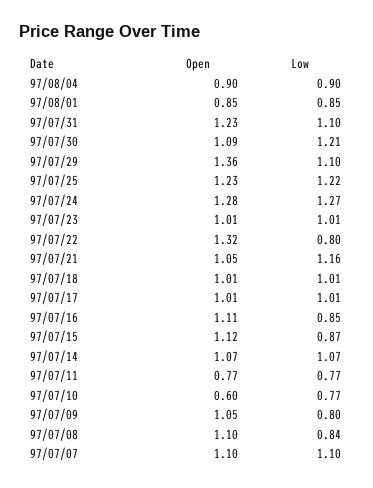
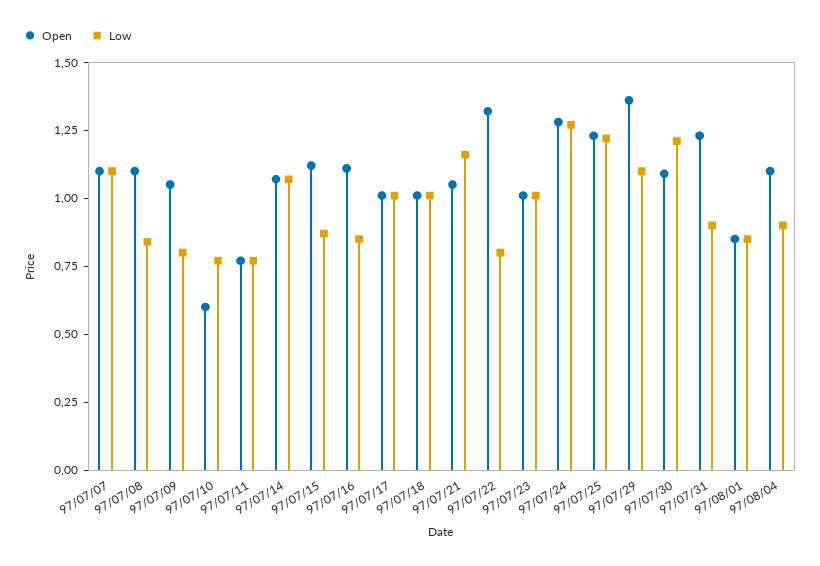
  {
    "Open": {
-     "97/08/04": 0.9,
+     "97/08/04": 1.1,
      "97/08/01": 0.85,
      "97/07/31": 1.23,
      "97/07/30": 1.09,
      "97/07/29": 1.36,
      "97/07/25": 1.23,
      "97/07/24": 1.28,
      "97/07/23": 1.01,
      "97/07/22": 1.32,
      "97/07/21": 1.05,
      "97/07/18": 1.01,
      "97/07/17": 1.01,
      "97/07/16": 1.11,
      "97/07/15": 1.12,
      "97/07/14": 1.07,
      "97/07/11": 0.77,
      "97/07/10": 0.6,
      "97/07/09": 1.05,
      "97/07/08": 1.1,
      "97/07/07": 1.1
    },
    "Low": {
      "97/08/04": 0.9,
      "97/08/01": 0.85,
-     "97/07/31": 1.1,
+     "97/07/31": 0.9,
      "97/07/30": 1.21,
      "97/07/29": 1.1,
      "97/07/25": 1.22,
      "97/07/24": 1.27,
      "97/07/23": 1.01,
      "97/07/22": 0.8,
      "97/07/21": 1.16,
      "97/07/18": 1.01,
      "97/07/17": 1.01,
      "97/07/16": 0.85,
      "97/07/15": 0.87,
      "97/07/14": 1.07,
      "97/07/11": 0.77,
      "97/07/10": 0.77,
      "97/07/09": 0.8,
      "97/07/08": 0.84,
      "97/07/07": 1.1
    }
  }

